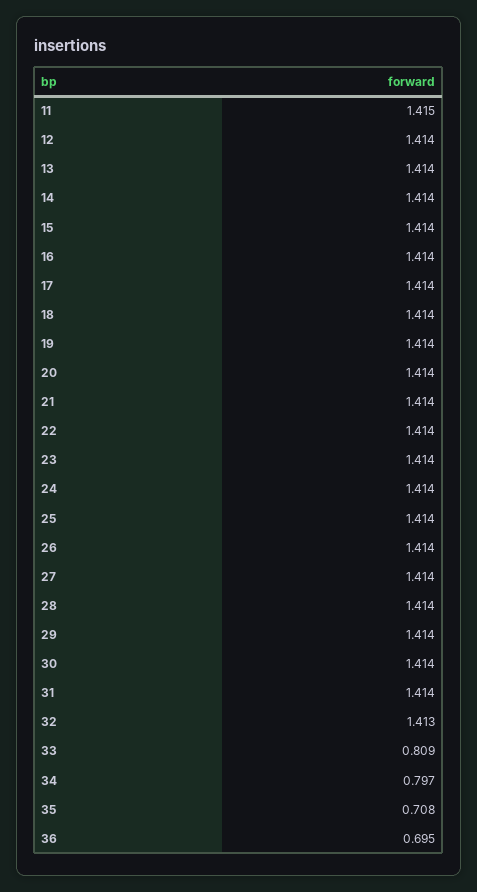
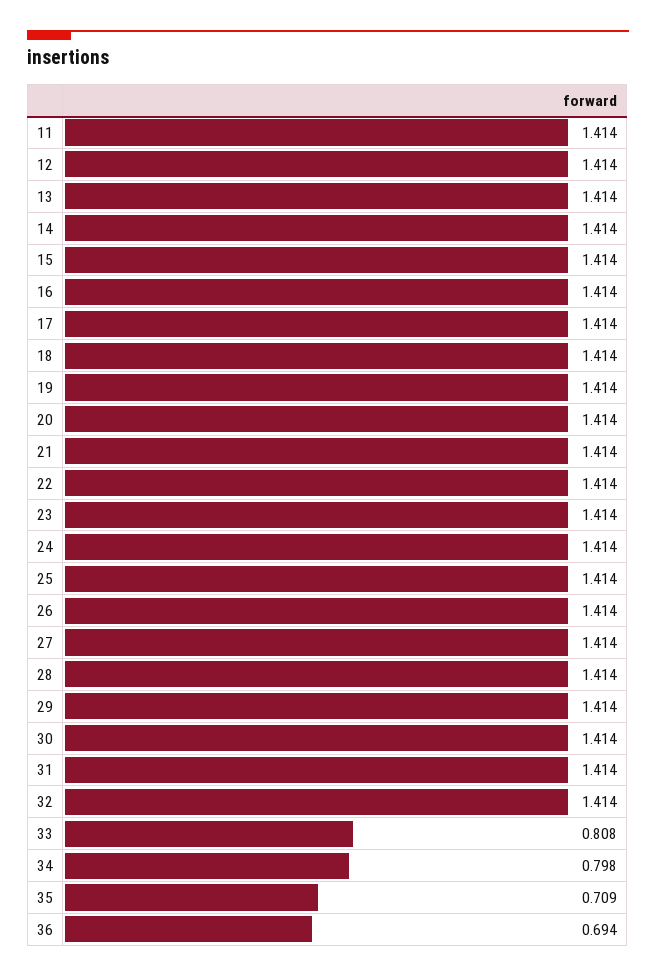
  {
-   "11": 1.415,
+   "11": 1.414,
    "12": 1.414,
    "13": 1.414,
    "14": 1.414,
    "15": 1.414,
    "16": 1.414,
    "17": 1.414,
    "18": 1.414,
    "19": 1.414,
    "20": 1.414,
    "21": 1.414,
    "22": 1.414,
    "23": 1.414,
    "24": 1.414,
    "25": 1.414,
    "26": 1.414,
    "27": 1.414,
    "28": 1.414,
    "29": 1.414,
    "30": 1.414,
    "31": 1.414,
-   "32": 1.413,
+   "32": 1.414,
-   "33": 0.809,
+   "33": 0.808,
-   "34": 0.797,
+   "34": 0.798,
-   "35": 0.708,
+   "35": 0.709,
-   "36": 0.695
+   "36": 0.694
  }

